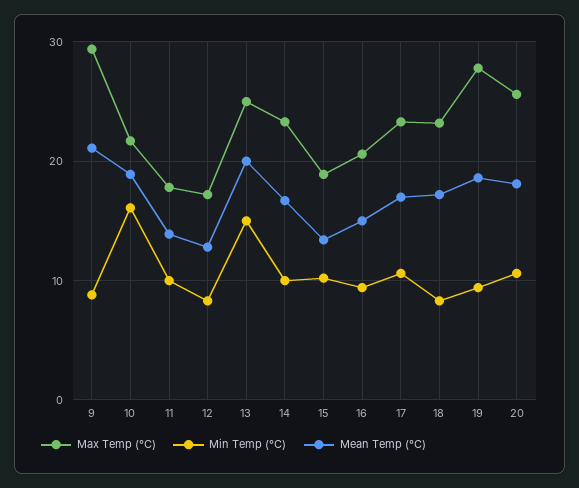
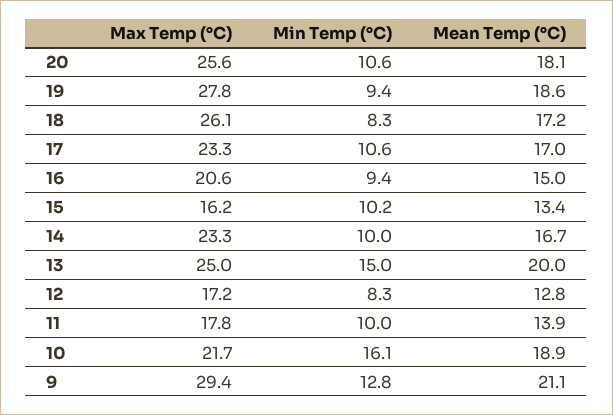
  {
    "Max Temp (°C)": {
      "9": 29.4,
      "10": 21.7,
      "11": 17.8,
      "12": 17.2,
      "13": 25,
      "14": 23.3,
-     "15": 19,
+     "15": 16.2,
      "16": 20.6,
      "17": 23.3,
-     "18": 23,
+     "18": 26.1,
      "19": 27.8,
      "20": 25.6
    },
    "Min Temp (°C)": {
-     "9": 9,
+     "9": 12.8,
      "10": 16.1,
      "11": 10,
      "12": 8.3,
      "13": 15,
      "14": 10,
      "15": 10.2,
      "16": 9.4,
      "17": 10.6,
      "18": 8.3,
      "19": 9.4,
      "20": 10.6
    },
    "Mean Temp (°C)": {
      "9": 21.1,
      "10": 18.9,
      "11": 13.9,
      "12": 12.8,
      "13": 20,
      "14": 16.7,
      "15": 13.4,
      "16": 15,
      "17": 17,
      "18": 17.2,
      "19": 18.6,
      "20": 18.1
    }
  }

